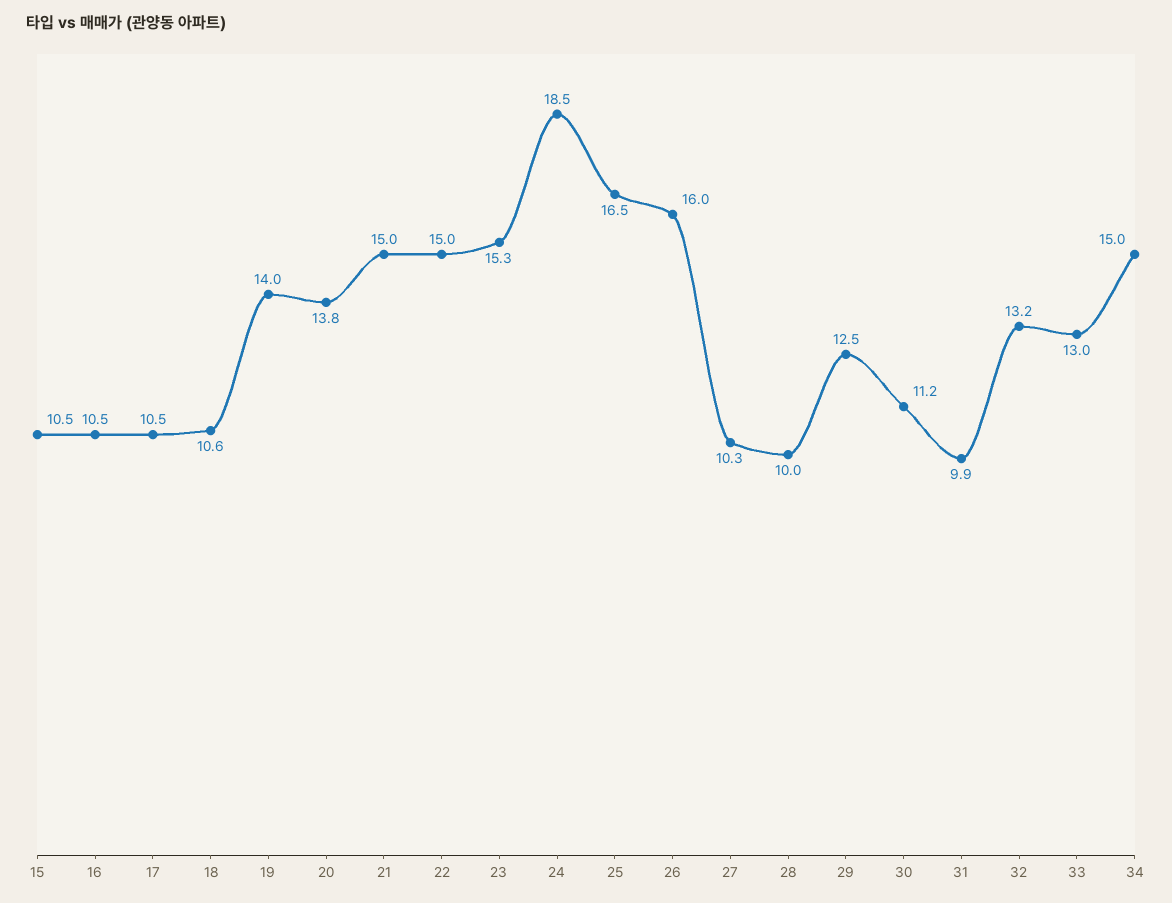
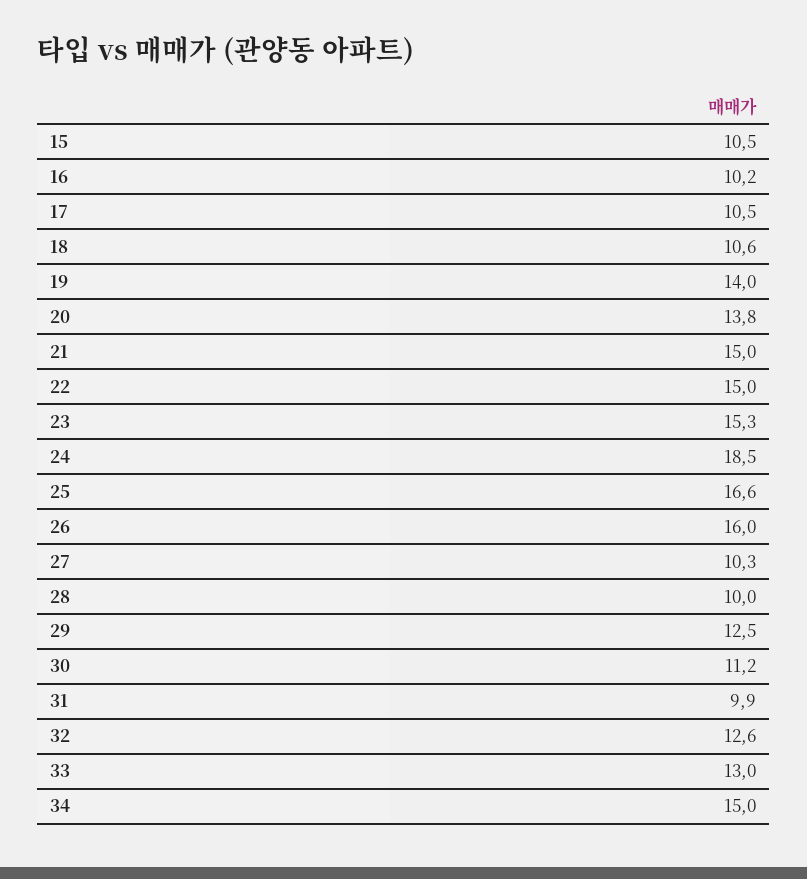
  {
    "15": 10.5,
-   "16": 10.5,
+   "16": 10.2,
    "17": 10.5,
    "18": 10.6,
    "19": 14,
    "20": 13.8,
    "21": 15,
    "22": 15,
    "23": 15.3,
    "24": 18.5,
-   "25": 16.5,
+   "25": 16.6,
    "26": 16,
    "27": 10.3,
    "28": 10,
    "29": 12.5,
    "30": 11.2,
    "31": 9.9,
-   "32": 13.2,
+   "32": 12.6,
    "33": 13,
    "34": 15
  }

